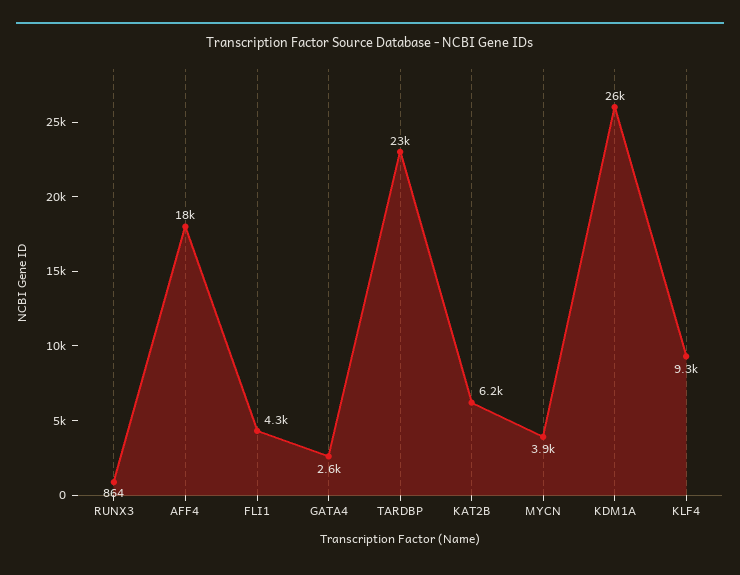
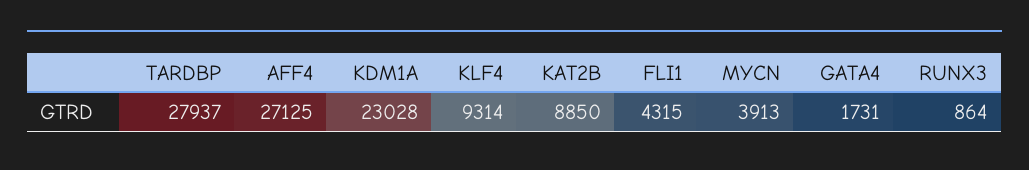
  {
    "RUNX3": 864,
-   "AFF4": 18000,
+   "AFF4": 27125,
    "FLI1": 4315,
-   "GATA4": 2600,
+   "GATA4": 1731,
-   "TARDBP": 23000,
+   "TARDBP": 27937,
-   "KAT2B": 6200,
+   "KAT2B": 8850,
    "MYCN": 3913,
-   "KDM1A": 26000,
+   "KDM1A": 23028,
    "KLF4": 9314
  }

